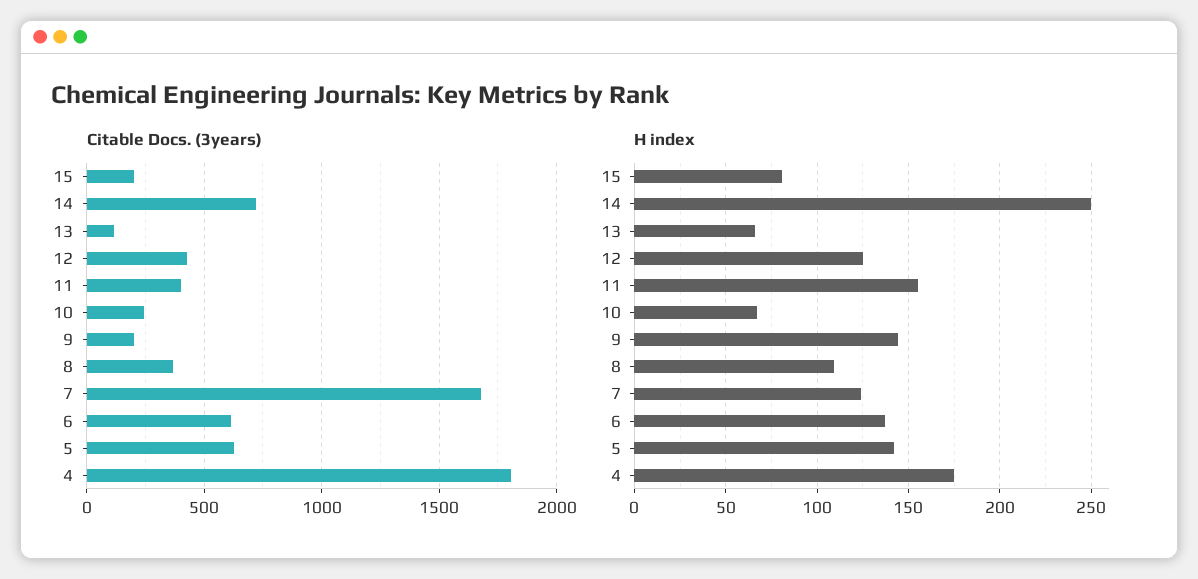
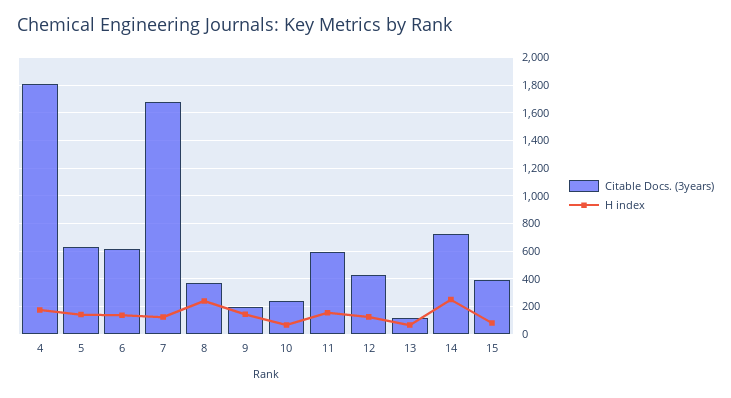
  {
    "Citable Docs. (3years)": {
-     "15": 200,
+     "15": 400,
      "14": 700,
      "13": 100,
      "12": 450,
-     "11": 400,
+     "11": 600,
      "10": 250,
      "9": 200,
      "8": 350,
      "7": 1700,
      "6": 600,
      "5": 650,
      "4": 1800
    },
    "H index": {
      "15": 80,
      "14": 250,
      "13": 65,
      "12": 125,
      "11": 155,
      "10": 65,
      "9": 145,
-     "8": 110,
+     "8": 250,
      "7": 125,
      "6": 135,
      "5": 140,
      "4": 175
    }
  }

